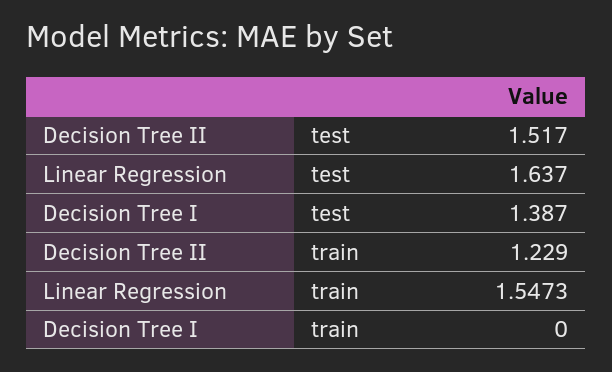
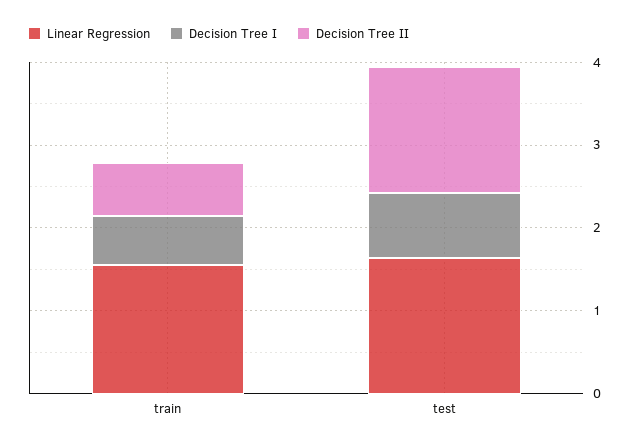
  {
    "Decision Tree II": {
      "test": 1.517,
-     "train": 1.229
+     "train": 0.6
    },
    "Linear Regression": {
      "test": 1.637,
      "train": 1.5473
    },
    "Decision Tree I": {
-     "test": 1.387,
+     "test": 0.8,
-     "train": 0
+     "train": 0.6
    }
  }

